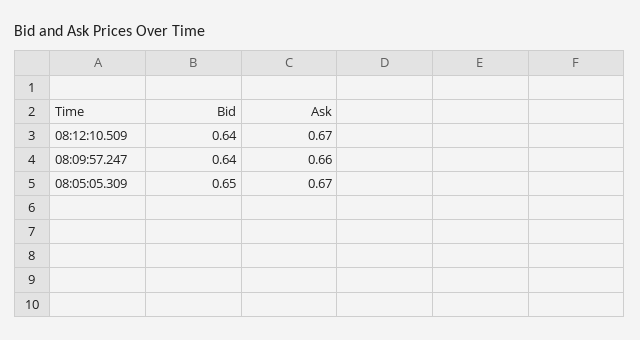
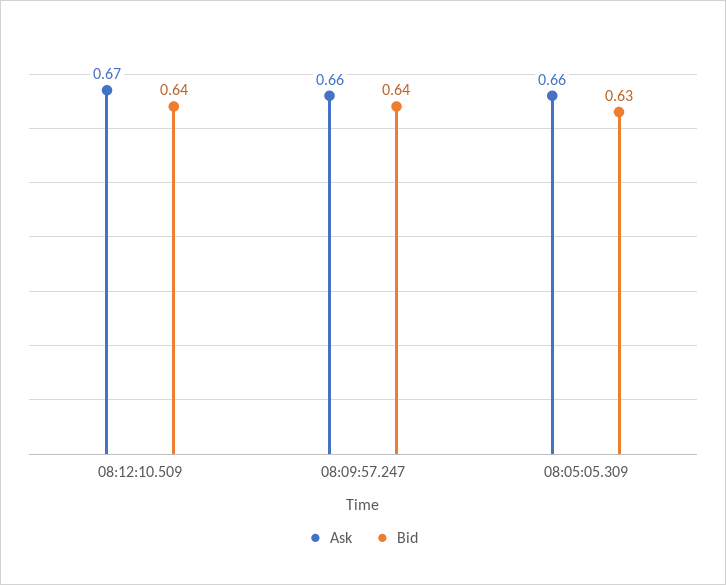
  {
    "Bid": {
      "08:12:10.509": 0.64,
      "08:09:57.247": 0.64,
-     "08:05:05.309": 0.65
+     "08:05:05.309": 0.63
    },
    "Ask": {
      "08:12:10.509": 0.67,
      "08:09:57.247": 0.66,
-     "08:05:05.309": 0.67
+     "08:05:05.309": 0.66
    }
  }

